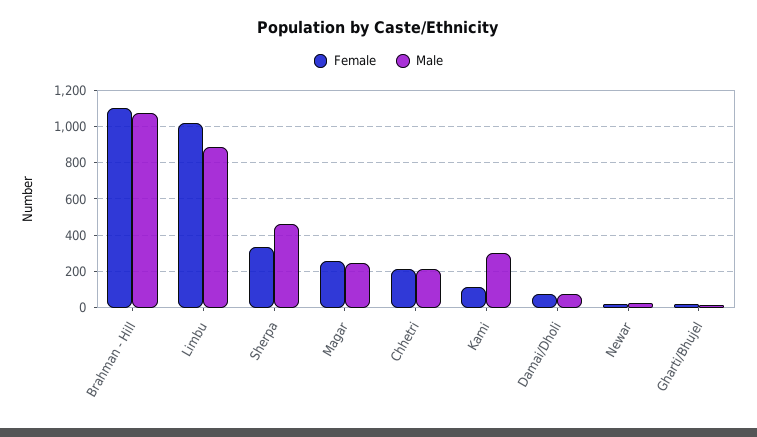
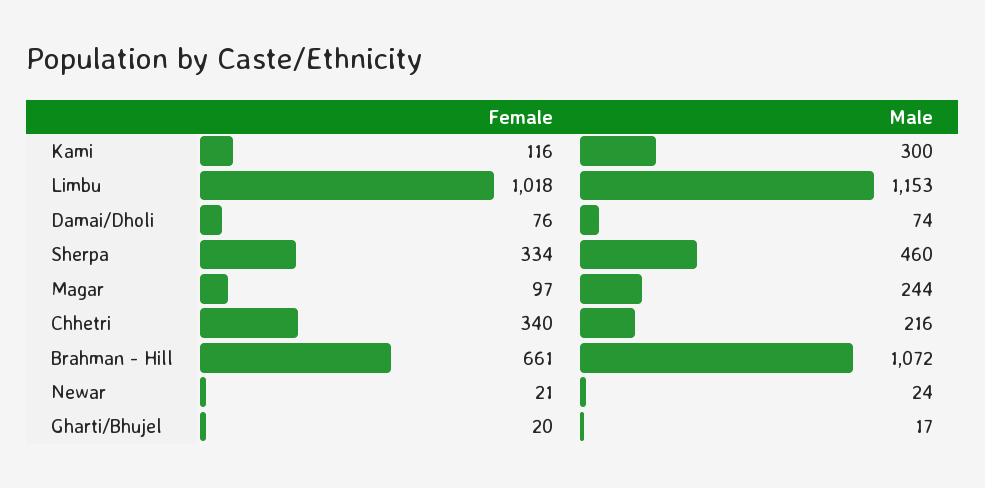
  {
    "Female": {
-     "Brahman - Hill": 1100,
+     "Brahman - Hill": 661,
      "Limbu": 1018,
      "Sherpa": 334,
-     "Magar": 250,
+     "Magar": 97,
-     "Chhetri": 200,
+     "Chhetri": 340,
      "Kami": 116,
      "Damai/Dholi": 76,
      "Newar": 21,
      "Gharti/Bhujel": 20
    },
    "Male": {
      "Brahman - Hill": 1072,
-     "Limbu": 900,
+     "Limbu": 1153,
      "Sherpa": 460,
      "Magar": 244,
      "Chhetri": 216,
      "Kami": 300,
      "Damai/Dholi": 74,
      "Newar": 24,
      "Gharti/Bhujel": 17
    }
  }

